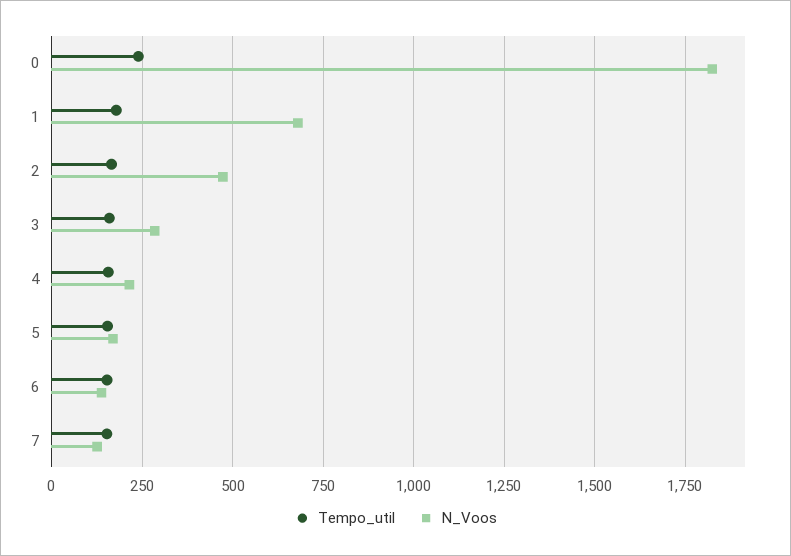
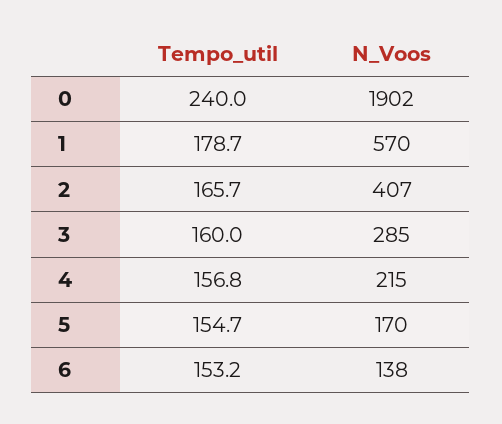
  {
    "Tempo_util": {
      "0": 240,
      "1": 178.7,
      "2": 165.7,
      "3": 160,
      "4": 156.8,
      "5": 154.7,
-     "6": 153.2,
+     "6": 153.2
-     "7": 150
    },
    "N_Voos": {
-     "0": 1825,
+     "0": 1902,
-     "1": 675,
+     "1": 570,
-     "2": 475,
+     "2": 407,
      "3": 285,
      "4": 215,
      "5": 170,
-     "6": 138,
+     "6": 138
-     "7": 125
    }
  }

